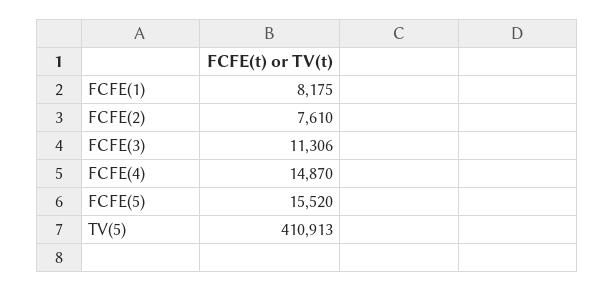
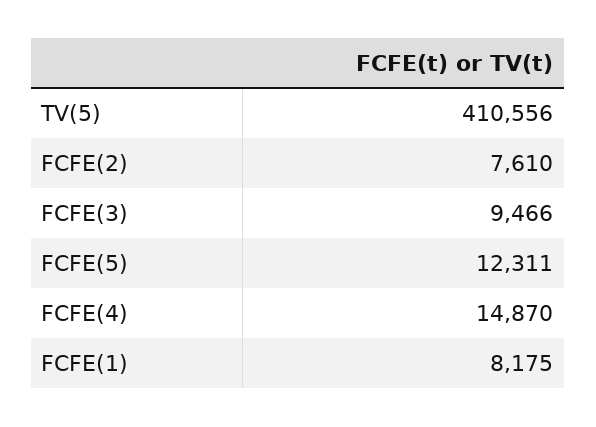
  {
    "FCFE(1)": 8175,
    "FCFE(2)": 7610,
-   "FCFE(3)": 11306,
+   "FCFE(3)": 9466,
    "FCFE(4)": 14870,
-   "FCFE(5)": 15520,
+   "FCFE(5)": 12311,
-   "TV(5)": 410913
+   "TV(5)": 410556
  }

